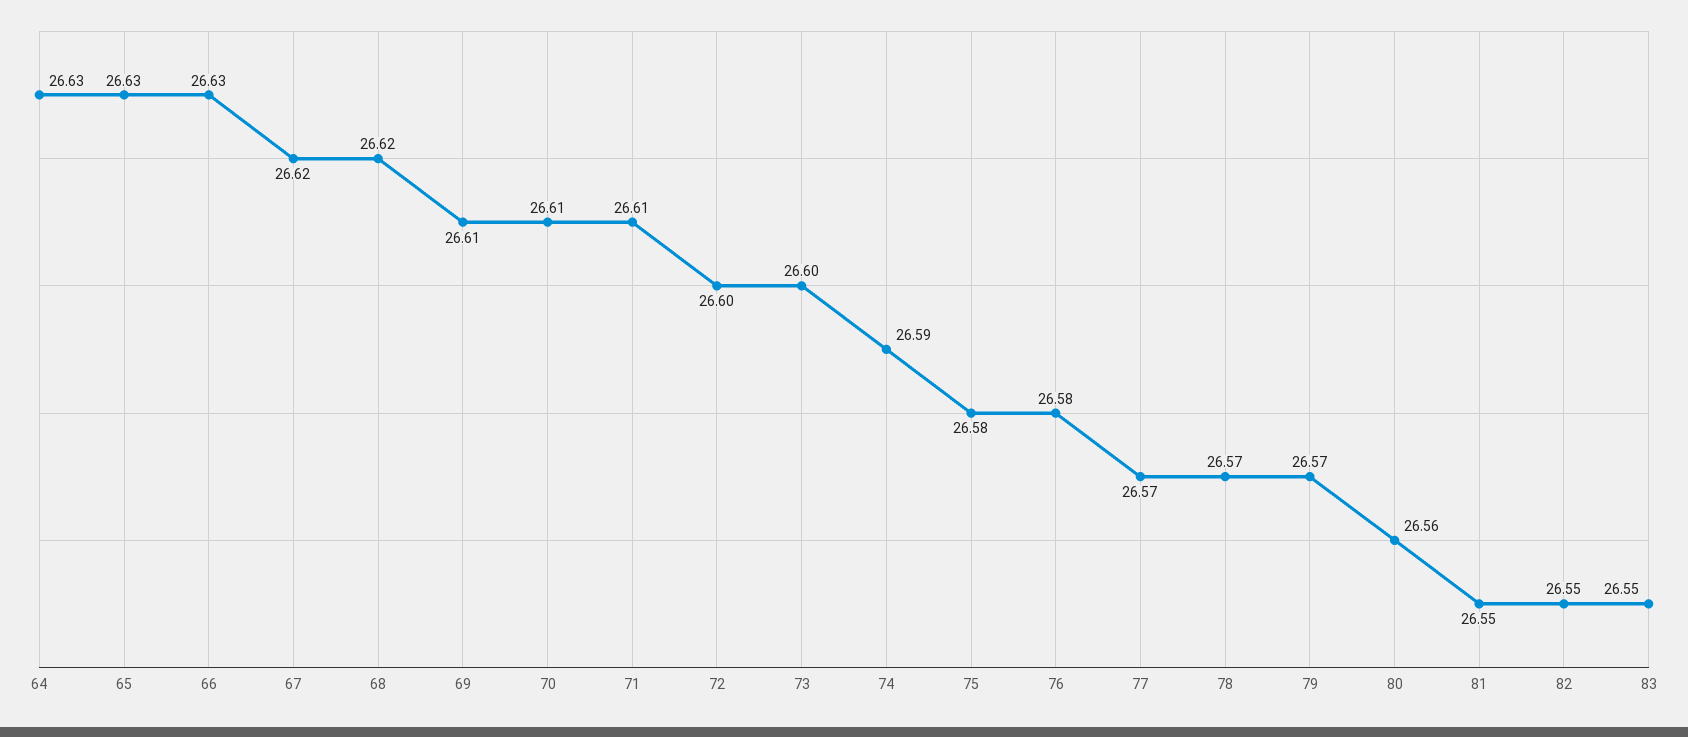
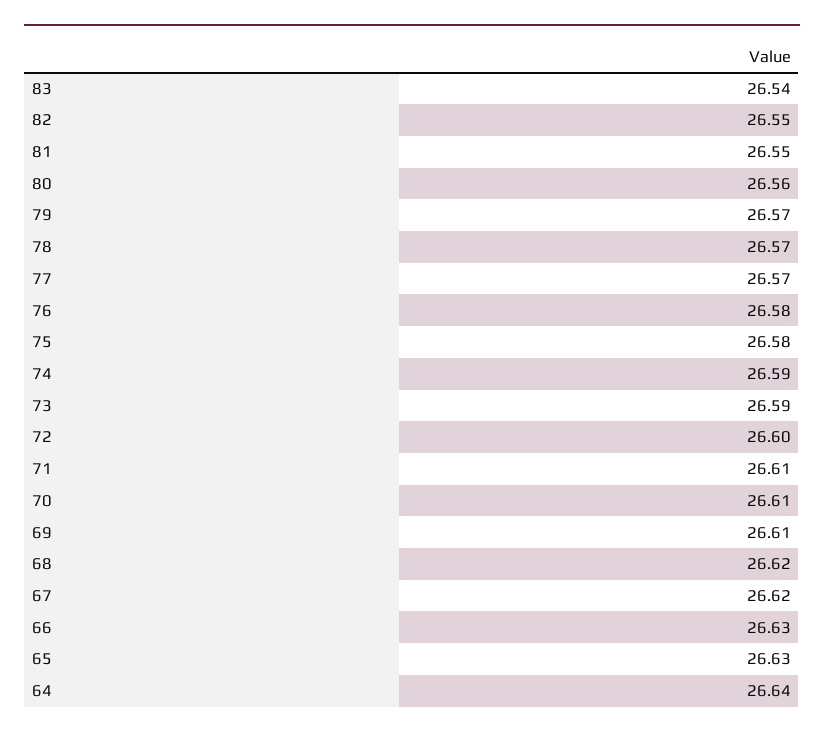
  {
-   "64": 26.63,
+   "64": 26.64,
    "65": 26.63,
    "66": 26.63,
    "67": 26.62,
    "68": 26.62,
    "69": 26.61,
    "70": 26.61,
    "71": 26.61,
    "72": 26.6,
-   "73": 26.6,
+   "73": 26.59,
    "74": 26.59,
    "75": 26.58,
    "76": 26.58,
    "77": 26.57,
    "78": 26.57,
    "79": 26.57,
    "80": 26.56,
    "81": 26.55,
    "82": 26.55,
-   "83": 26.55
+   "83": 26.54
  }

